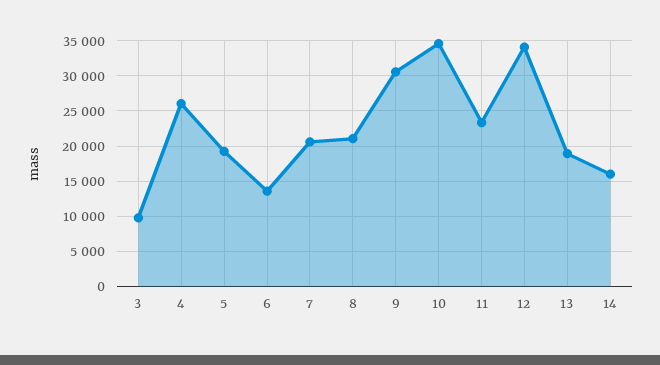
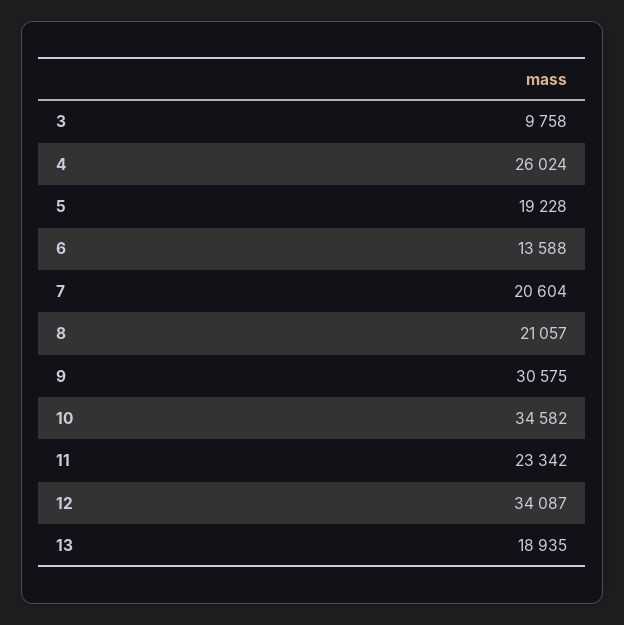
  {
    "3": 9758,
    "4": 26024,
    "5": 19228,
    "6": 13588,
    "7": 20604,
    "8": 21057,
    "9": 30575,
    "10": 34582,
    "11": 23342,
    "12": 34087,
-   "13": 18935,
+   "13": 18935
-   "14": 16000
  }

